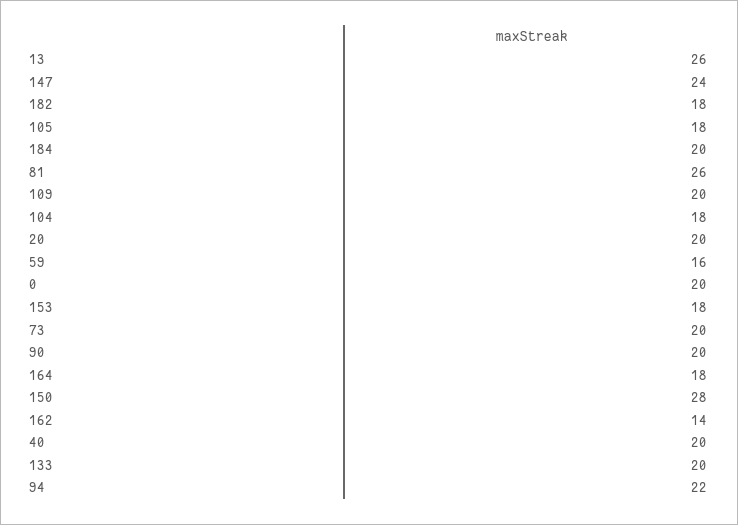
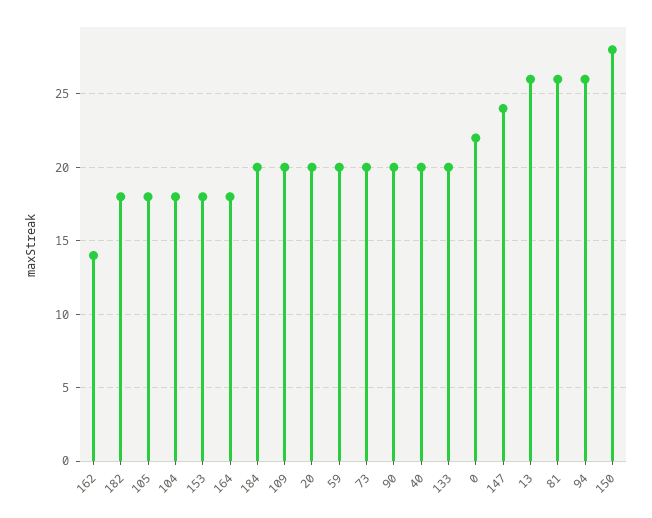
  {
    "13": 26,
    "147": 24,
    "182": 18,
    "105": 18,
    "184": 20,
    "81": 26,
    "109": 20,
    "104": 18,
    "20": 20,
-   "59": 16,
+   "59": 20,
-   "0": 20,
+   "0": 22,
    "153": 18,
    "73": 20,
    "90": 20,
    "164": 18,
    "150": 28,
    "162": 14,
    "40": 20,
    "133": 20,
-   "94": 22
+   "94": 26
  }

